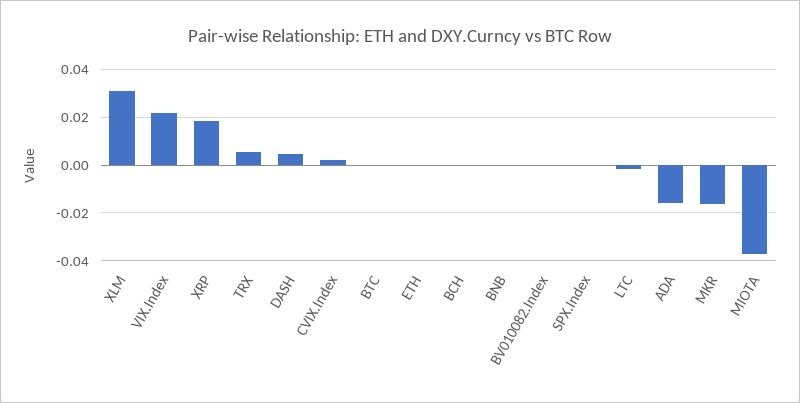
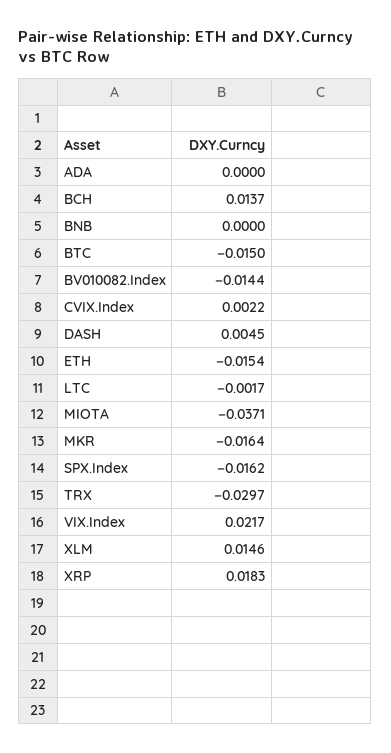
  {
-   "XLM": 0.03,
+   "XLM": 0.0146,
    "VIX.Index": 0.0217,
    "XRP": 0.0183,
-   "TRX": 0.005,
+   "TRX": -0.0297,
    "DASH": 0.0045,
    "CVIX.Index": 0.0022,
-   "BTC": 0,
+   "BTC": -0.015,
-   "ETH": 0,
+   "ETH": -0.0154,
-   "BCH": 0,
+   "BCH": 0.0137,
    "BNB": 0,
-   "BV010082.Index": 0,
+   "BV010082.Index": -0.0144,
-   "SPX.Index": 0,
+   "SPX.Index": -0.0162,
    "LTC": -0.0017,
-   "ADA": -0.015,
+   "ADA": 0,
    "MKR": -0.0164,
    "MIOTA": -0.0371
  }

